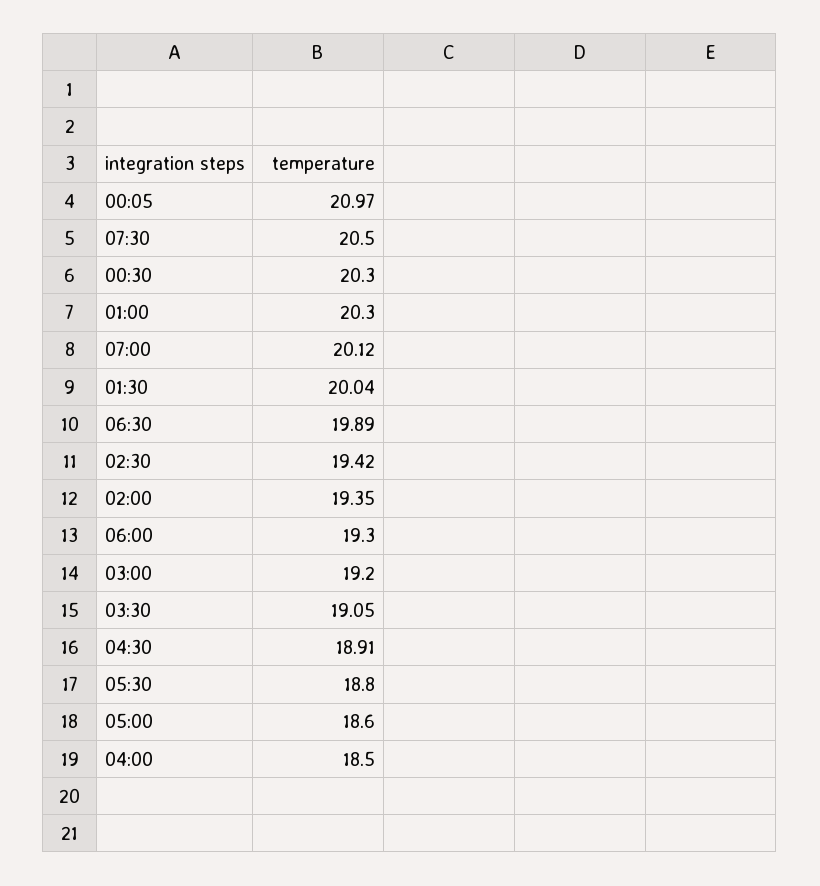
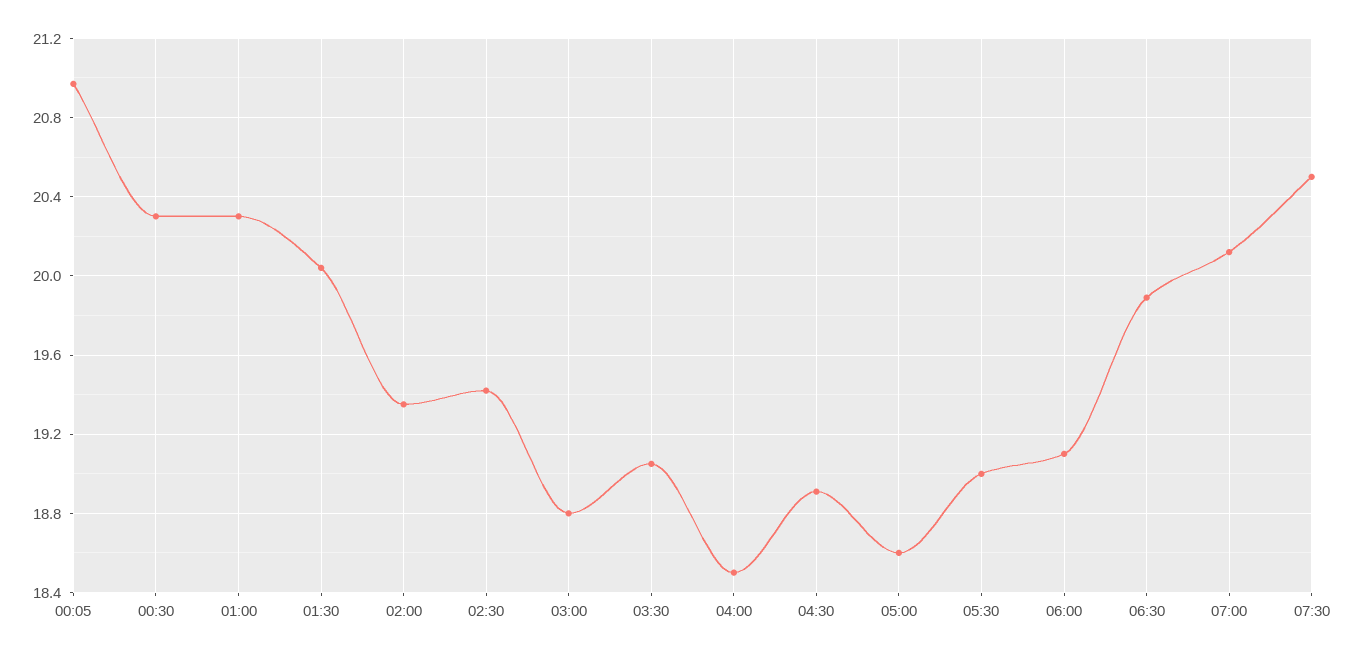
  {
    "00:05": 20.97,
    "07:30": 20.5,
    "00:30": 20.3,
    "01:00": 20.3,
    "07:00": 20.12,
    "01:30": 20.04,
    "06:30": 19.89,
    "02:30": 19.42,
    "02:00": 19.35,
-   "06:00": 19.3,
+   "06:00": 19.1,
-   "03:00": 19.2,
+   "03:00": 18.8,
    "03:30": 19.05,
    "04:30": 18.91,
-   "05:30": 18.8,
+   "05:30": 19,
    "05:00": 18.6,
    "04:00": 18.5
  }

